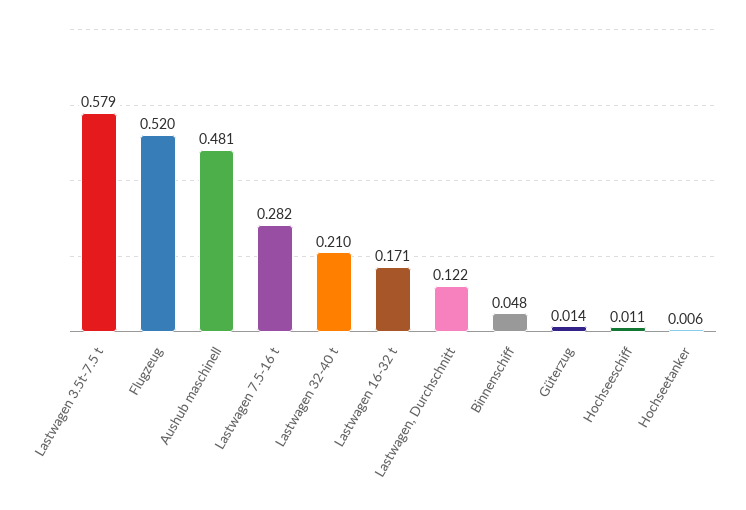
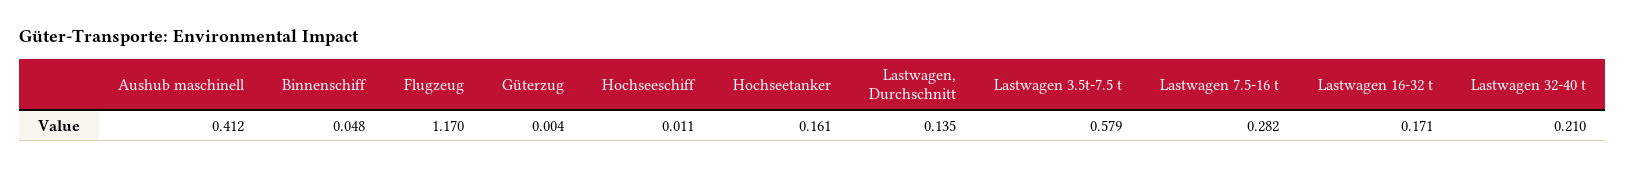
  {
    "Lastwagen 3.5t-7.5 t": 0.579,
-   "Flugzeug": 0.52,
+   "Flugzeug": 1.17,
-   "Aushub maschinell": 0.481,
+   "Aushub maschinell": 0.412,
    "Lastwagen 7.5-16 t": 0.282,
    "Lastwagen 32-40 t": 0.21,
    "Lastwagen 16-32 t": 0.171,
-   "Lastwagen, Durchschnitt": 0.122,
+   "Lastwagen, Durchschnitt": 0.135,
    "Binnenschiff": 0.048,
-   "Güterzug": 0.014,
+   "Güterzug": 0.004,
    "Hochseeschiff": 0.011,
-   "Hochseetanker": 0.006
+   "Hochseetanker": 0.161
  }

